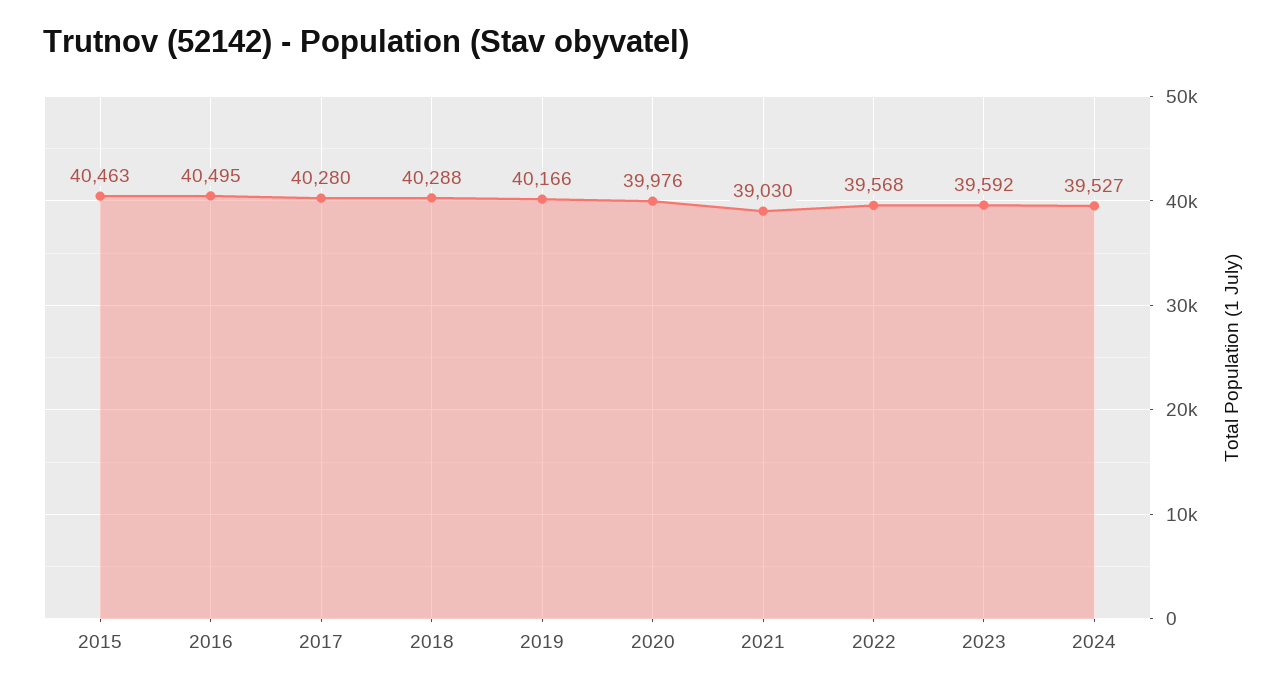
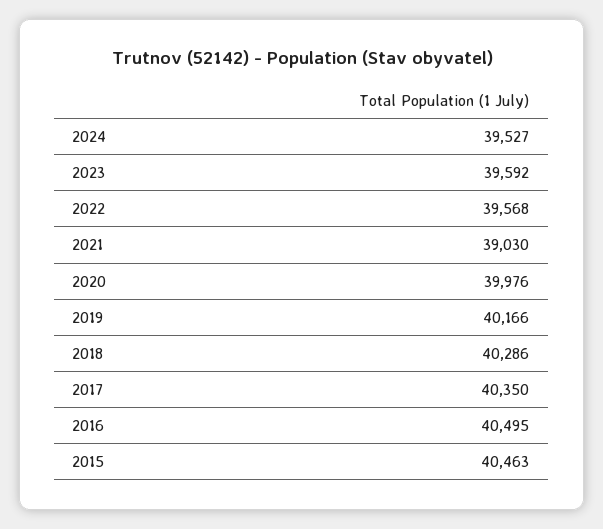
  {
    "2015": 40463,
    "2016": 40495,
-   "2017": 40280,
+   "2017": 40350,
-   "2018": 40288,
+   "2018": 40286,
    "2019": 40166,
    "2020": 39976,
    "2021": 39030,
    "2022": 39568,
    "2023": 39592,
    "2024": 39527
  }

